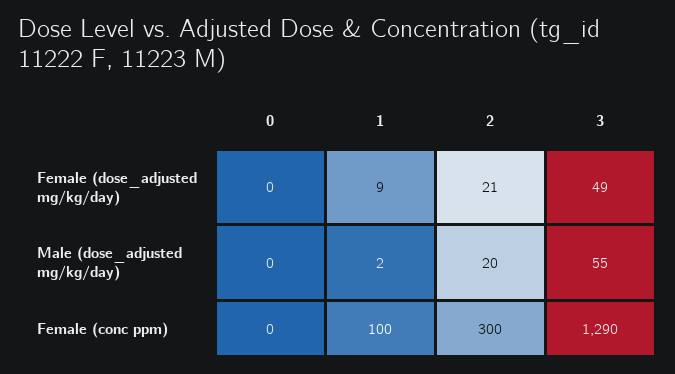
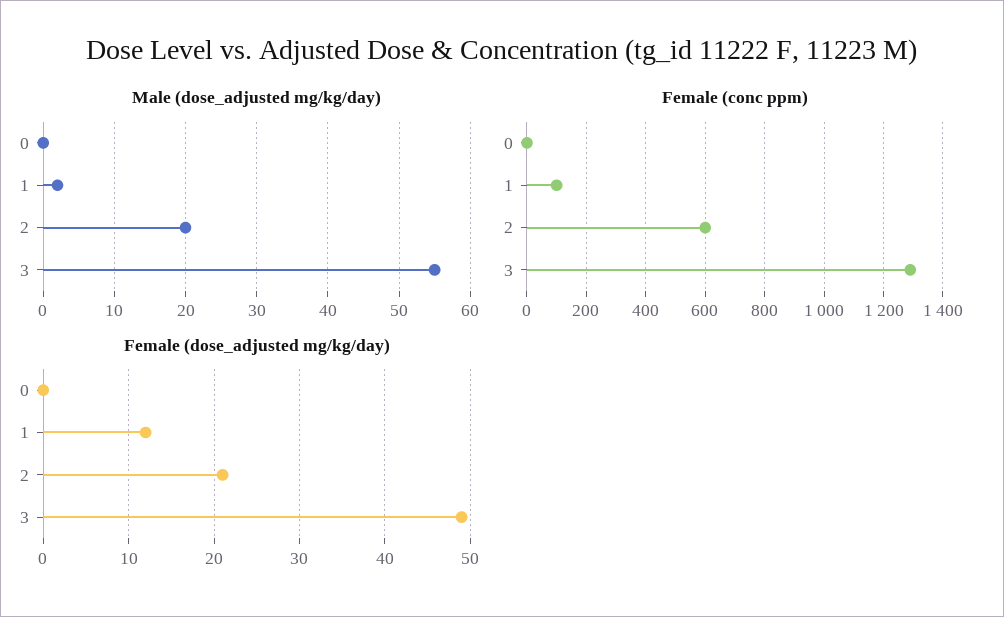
  {
    "Female (dose_adjusted mg/kg/day)": {
      "0": 0,
-     "1": 9,
+     "1": 12,
      "2": 21,
      "3": 49
    },
    "Male (dose_adjusted mg/kg/day)": {
      "0": 0,
      "1": 2,
      "2": 20,
      "3": 55
    },
    "Female (conc ppm)": {
      "0": 0,
      "1": 100,
-     "2": 300,
+     "2": 600,
      "3": 1290
    }
  }

